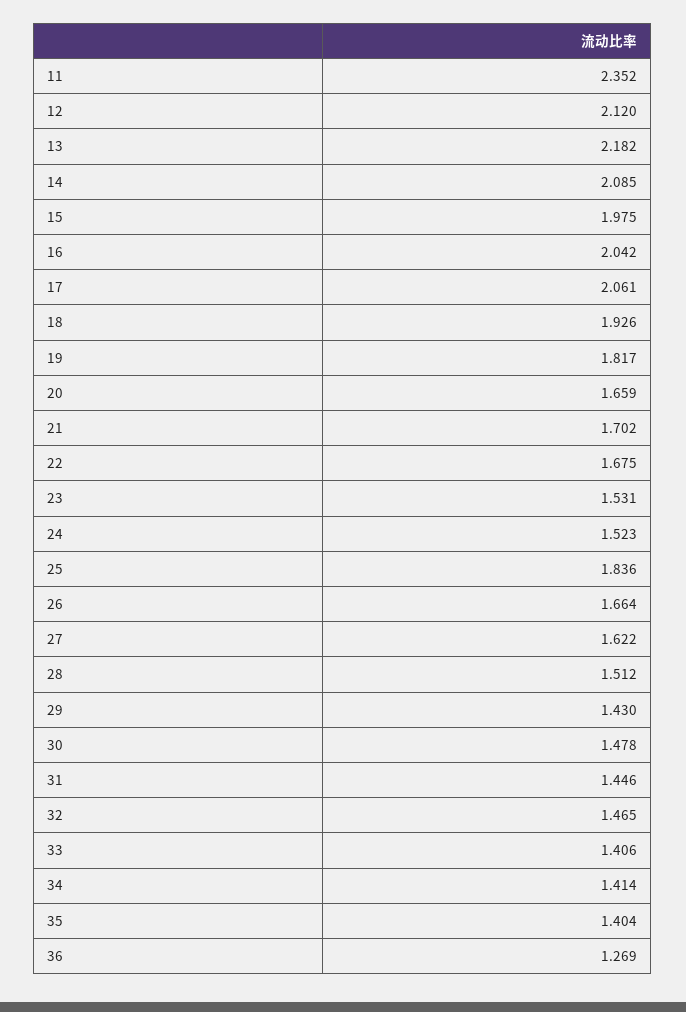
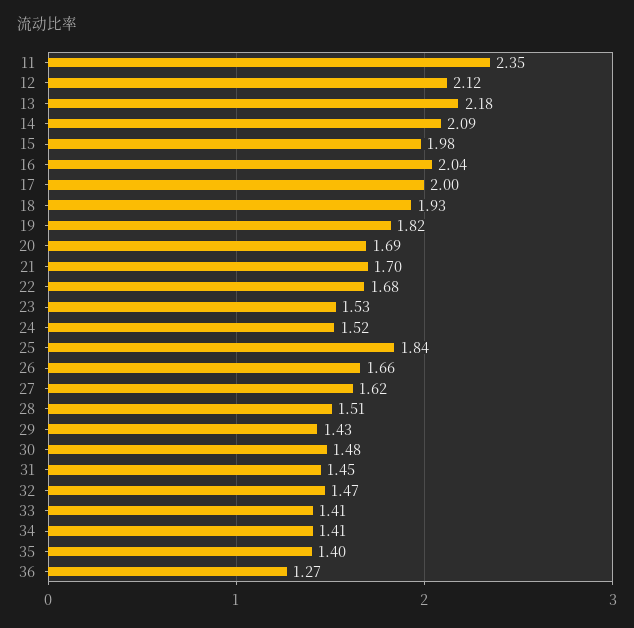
  {
    "11": 2.352,
    "12": 2.12,
    "13": 2.182,
    "14": 2.085,
    "15": 1.975,
    "16": 2.042,
-   "17": 2.061,
+   "17": 2,
    "18": 1.926,
    "19": 1.817,
-   "20": 1.659,
+   "20": 1.69,
    "21": 1.702,
    "22": 1.675,
    "23": 1.531,
    "24": 1.523,
    "25": 1.836,
    "26": 1.664,
    "27": 1.622,
    "28": 1.512,
    "29": 1.43,
    "30": 1.478,
    "31": 1.446,
    "32": 1.465,
    "33": 1.406,
    "34": 1.414,
    "35": 1.404,
    "36": 1.269
  }

